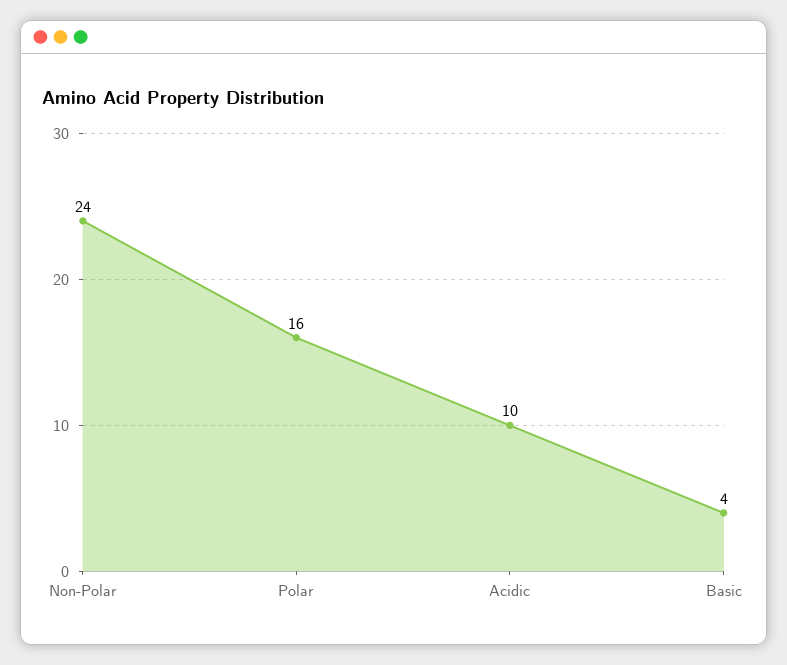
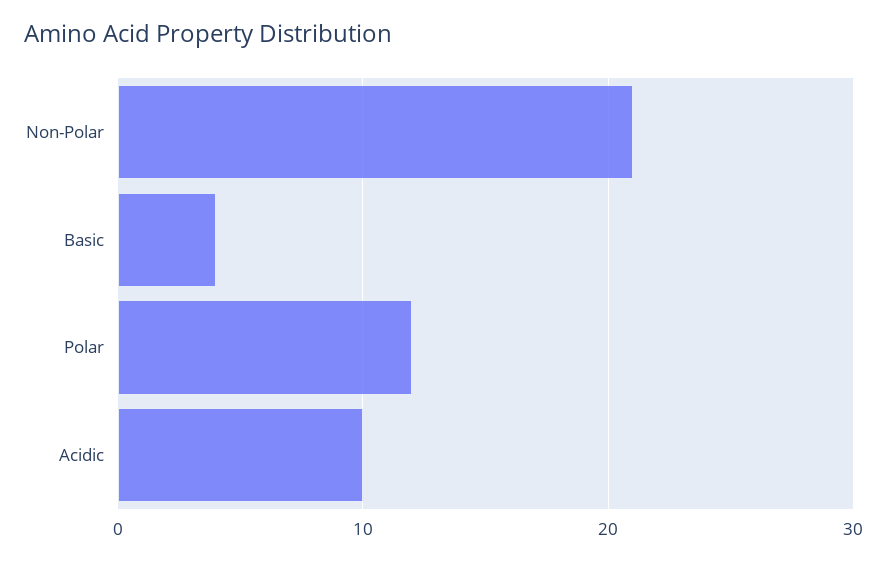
  {
-   "Non-Polar": 24,
+   "Non-Polar": 21,
-   "Polar": 16,
+   "Polar": 12,
    "Acidic": 10,
    "Basic": 4
  }

